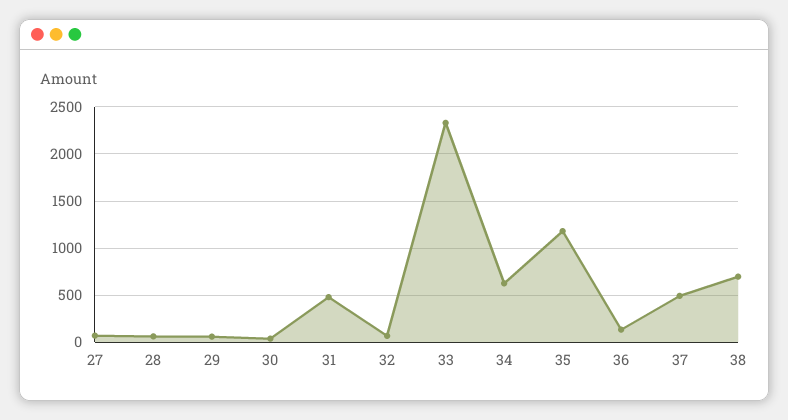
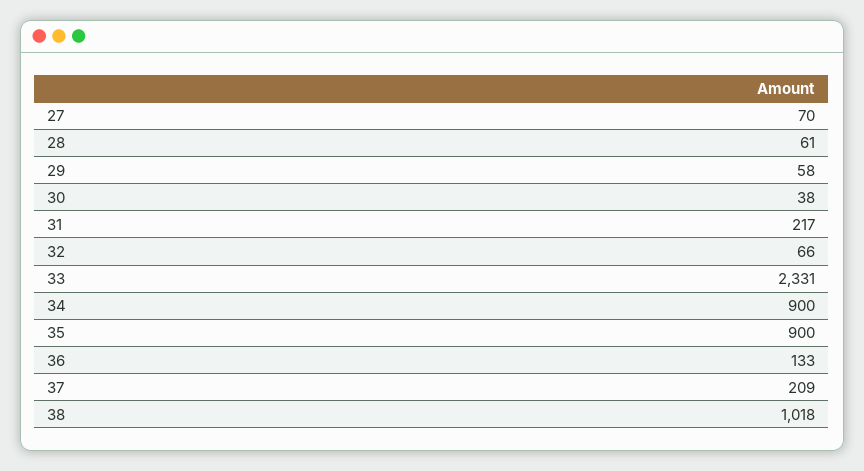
  {
    "27": 70,
    "28": 61,
    "29": 58,
    "30": 38,
-   "31": 500,
+   "31": 217,
    "32": 66,
    "33": 2331,
-   "34": 600,
+   "34": 900,
-   "35": 1200,
+   "35": 900,
    "36": 133,
-   "37": 500,
+   "37": 209,
-   "38": 700
+   "38": 1018
  }

